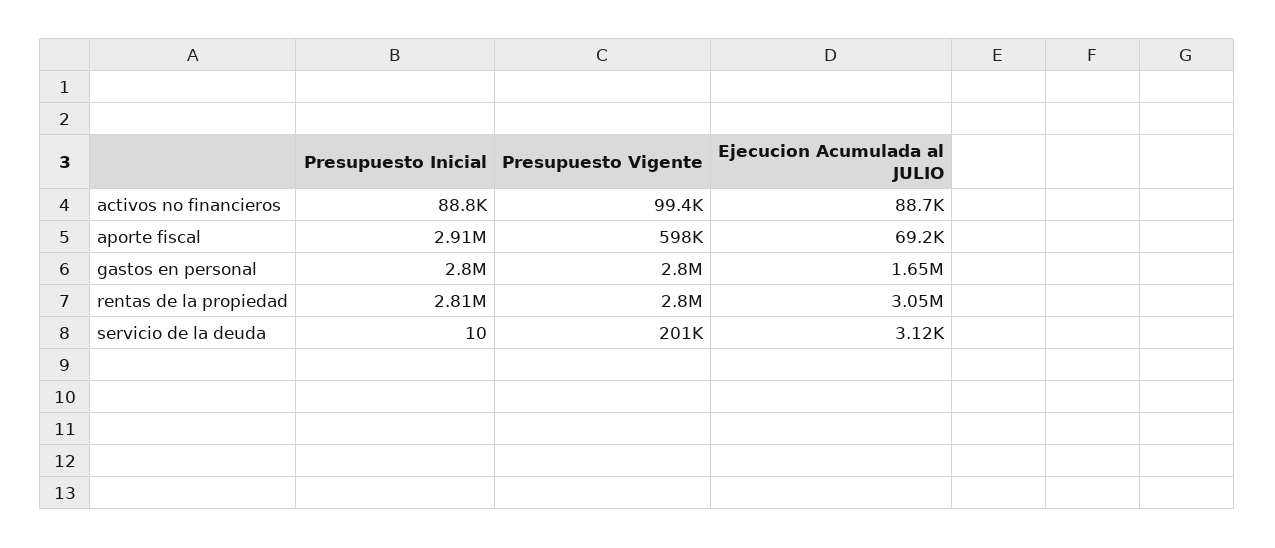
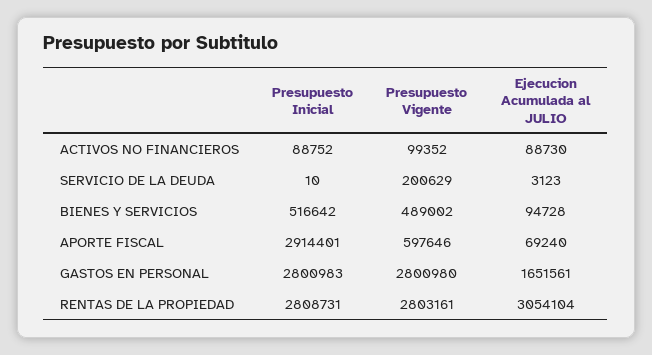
  {
    "Presupuesto Inicial": {
      "activos no financieros": 88752,
      "aporte fiscal": 2914401,
      "gastos en personal": 2800983,
      "rentas de la propiedad": 2808731,
-     "servicio de la deuda": 10
+     "servicio de la deuda": 10,
+     "BIENES Y SERVICIOS": 516642
    },
    "Presupuesto Vigente": {
      "activos no financieros": 99352,
      "aporte fiscal": 597646,
      "gastos en personal": 2800980,
      "rentas de la propiedad": 2803161,
-     "servicio de la deuda": 200629
+     "servicio de la deuda": 200629,
+     "BIENES Y SERVICIOS": 489002
    },
    "Ejecucion Acumulada al JULIO": {
      "activos no financieros": 88730,
      "aporte fiscal": 69240,
      "gastos en personal": 1651561,
      "rentas de la propiedad": 3054104,
-     "servicio de la deuda": 3123
+     "servicio de la deuda": 3123,
+     "BIENES Y SERVICIOS": 94728
    }
  }

